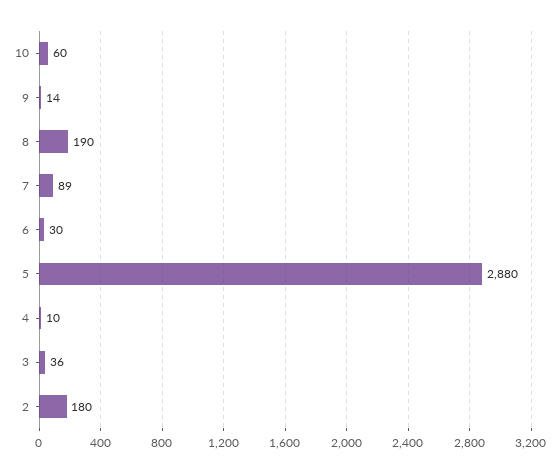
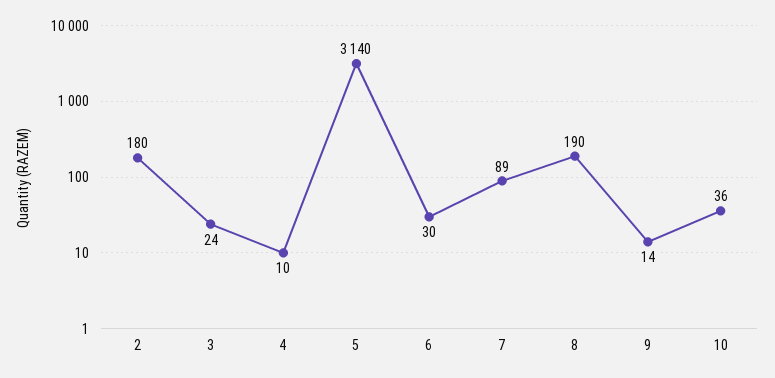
  {
-   "10": 60,
+   "10": 36,
    "9": 14,
    "8": 190,
    "7": 89,
    "6": 30,
-   "5": 2880,
+   "5": 3140,
    "4": 10,
-   "3": 36,
+   "3": 24,
    "2": 180
  }

